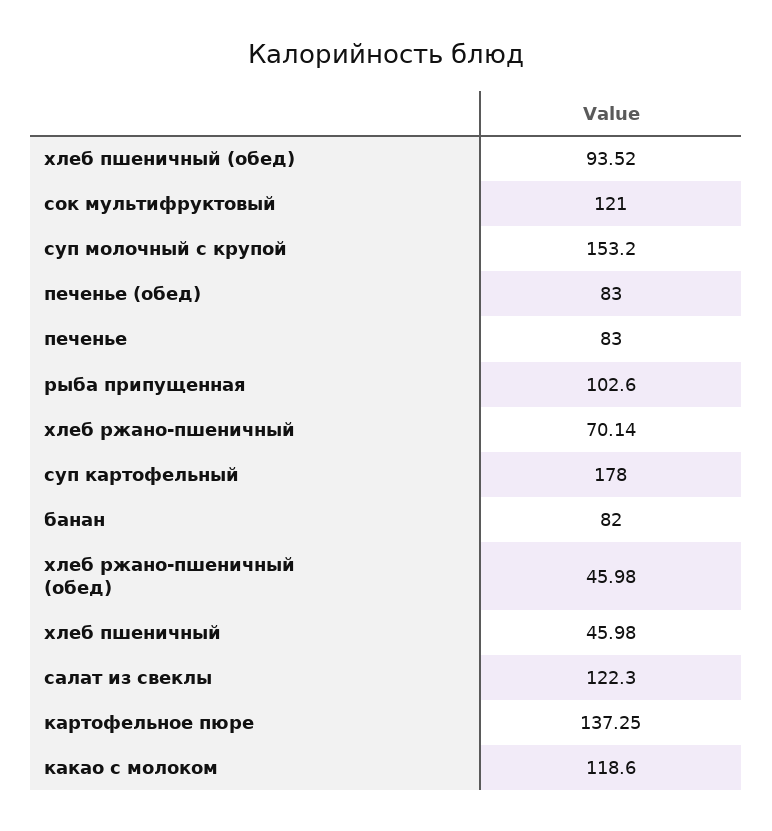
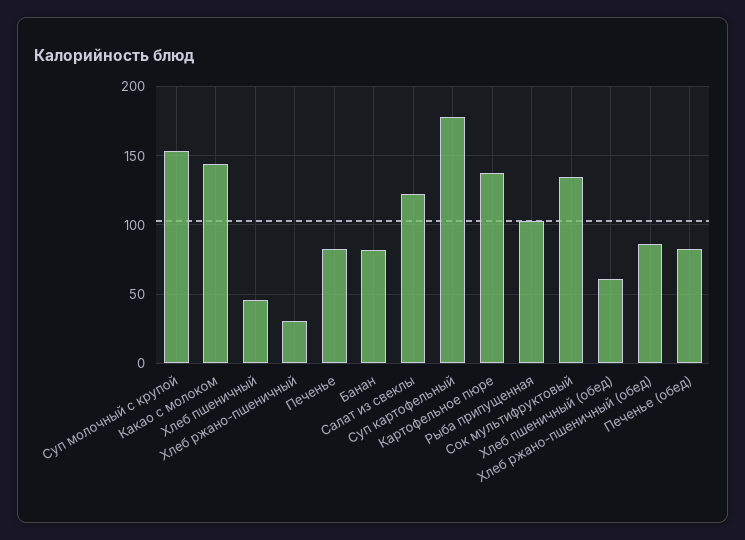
  {
-   "хлеб пшеничный (обед)": 93.52,
+   "хлеб пшеничный (обед)": 60,
-   "сок мультифруктовый": 121,
+   "сок мультифруктовый": 135,
    "суп молочный с крупой": 153.2,
    "печенье (обед)": 83,
    "печенье": 83,
    "рыба припущенная": 102.6,
-   "хлеб ржано-пшеничный": 70.14,
+   "хлеб ржано-пшеничный": 30,
    "суп картофельный": 178,
    "банан": 82,
-   "хлеб ржано-пшеничный (обед)": 45.98,
+   "хлеб ржано-пшеничный (обед)": 85,
    "хлеб пшеничный": 45.98,
    "салат из свеклы": 122.3,
    "картофельное пюре": 137.25,
-   "какао с молоком": 118.6
+   "какао с молоком": 145
  }

